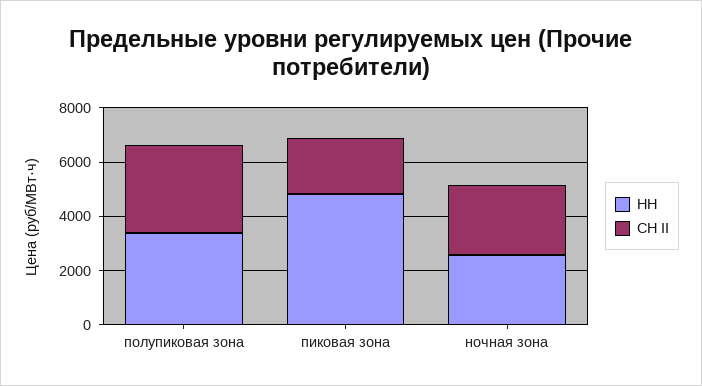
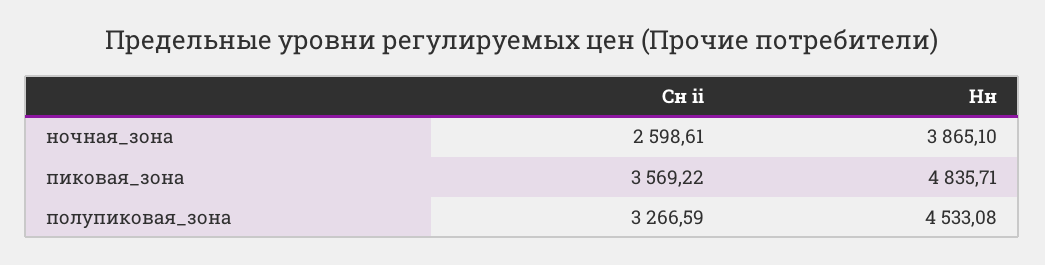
  {
    "НН": {
-     "полупиковая зона": 3500,
+     "полупиковая зона": 4533.08,
      "пиковая зона": 4835.71,
-     "ночная зона": 2500
+     "ночная зона": 3865.1
    },
    "СН II": {
      "полупиковая зона": 3266.59,
-     "пиковая зона": 2000,
+     "пиковая зона": 3569.22,
      "ночная зона": 2598.61
    }
  }

